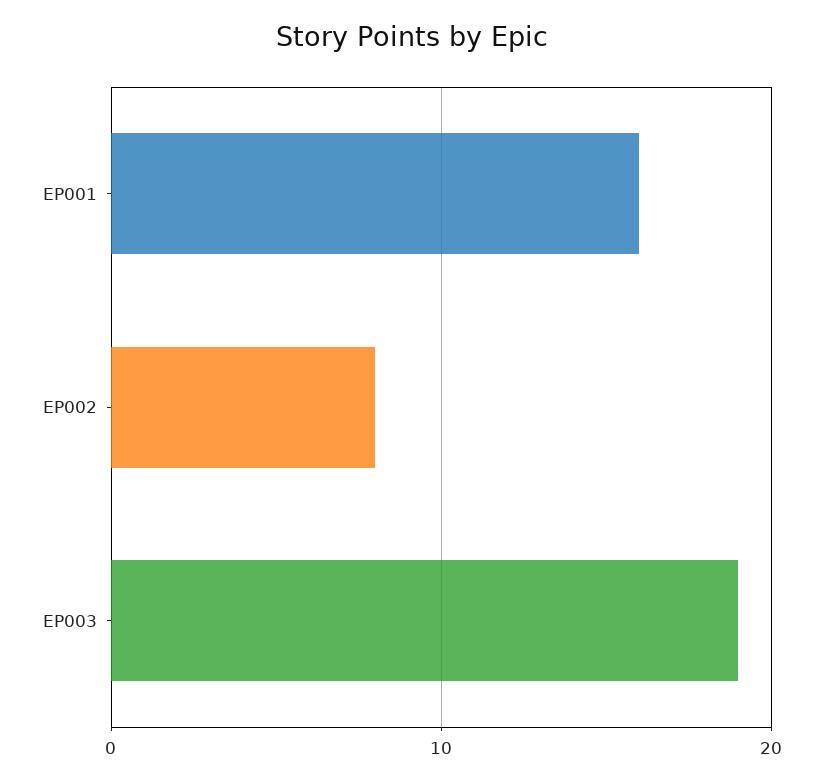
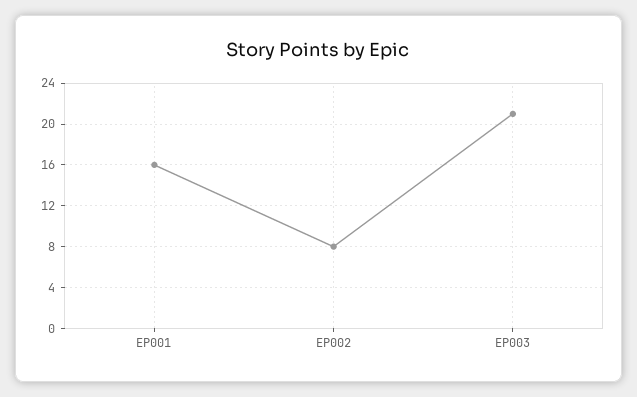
  {
    "EP001": 16,
    "EP002": 8,
-   "EP003": 19
+   "EP003": 21
  }

